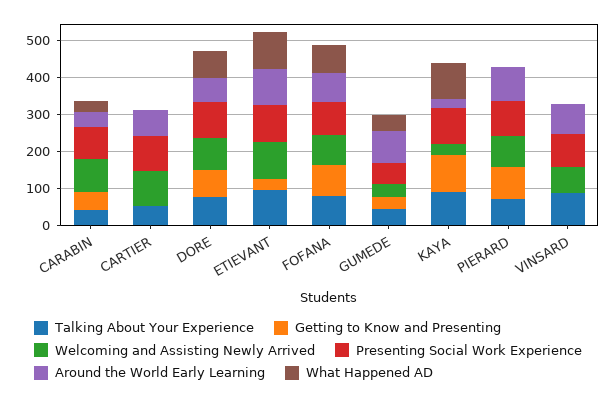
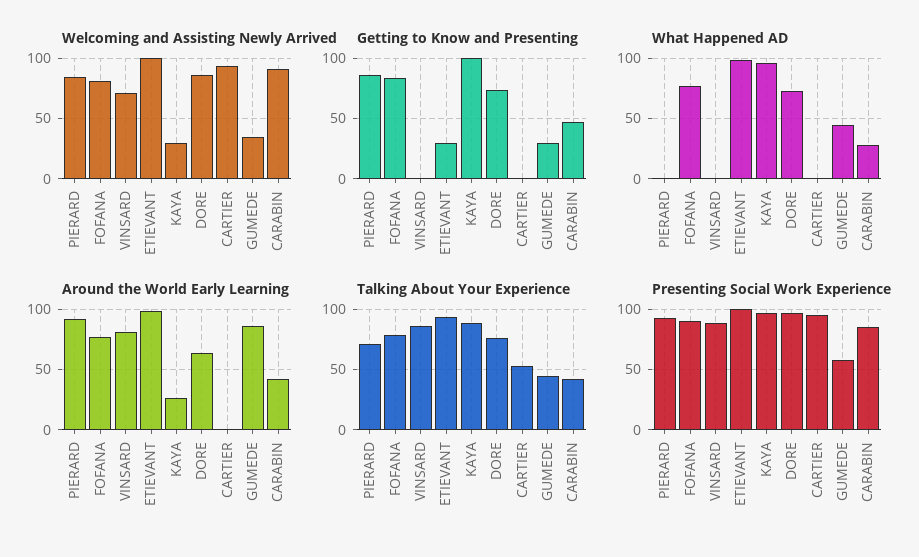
  {
    "Talking About Your Experience": {
      "CARABIN": 40,
      "CARTIER": 55,
      "DORE": 75,
      "ETIEVANT": 95,
      "FOFANA": 80,
      "GUMEDE": 45,
      "KAYA": 90,
      "PIERARD": 70,
      "VINSARD": 85
    },
    "Getting to Know and Presenting": {
      "CARABIN": 45,
      "CARTIER": 0,
      "DORE": 75,
      "ETIEVANT": 30,
      "FOFANA": 85,
      "GUMEDE": 30,
      "KAYA": 100,
      "PIERARD": 85,
      "VINSARD": 0
    },
    "Welcoming and Assisting Newly Arrived": {
      "CARABIN": 90,
      "CARTIER": 95,
      "DORE": 85,
      "ETIEVANT": 100,
      "FOFANA": 80,
      "GUMEDE": 35,
      "KAYA": 30,
      "PIERARD": 85,
      "VINSARD": 70
    },
    "Presenting Social Work Experience": {
      "CARABIN": 85,
      "CARTIER": 95,
      "DORE": 95,
      "ETIEVANT": 100,
      "FOFANA": 90,
      "GUMEDE": 60,
      "KAYA": 95,
      "PIERARD": 95,
      "VINSARD": 90
    },
    "Around the World Early Learning": {
      "CARABIN": 40,
-     "CARTIER": 75,
+     "CARTIER": 0,
      "DORE": 65,
      "ETIEVANT": 100,
      "FOFANA": 75,
      "GUMEDE": 85,
      "KAYA": 25,
      "PIERARD": 90,
      "VINSARD": 80
    },
    "What Happened AD": {
      "CARABIN": 30,
      "CARTIER": 0,
      "DORE": 75,
      "ETIEVANT": 100,
      "FOFANA": 75,
      "GUMEDE": 45,
      "KAYA": 95,
      "PIERARD": 0,
      "VINSARD": 0
    }
  }

